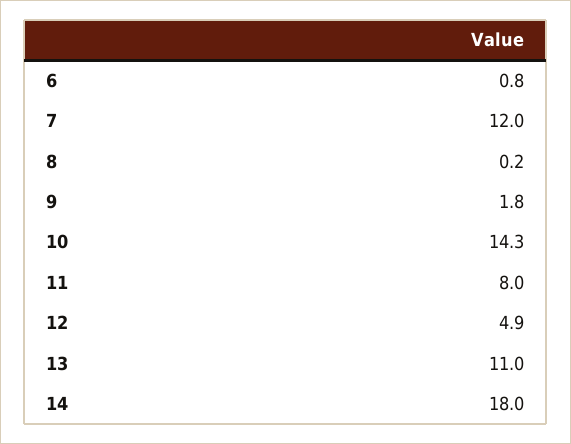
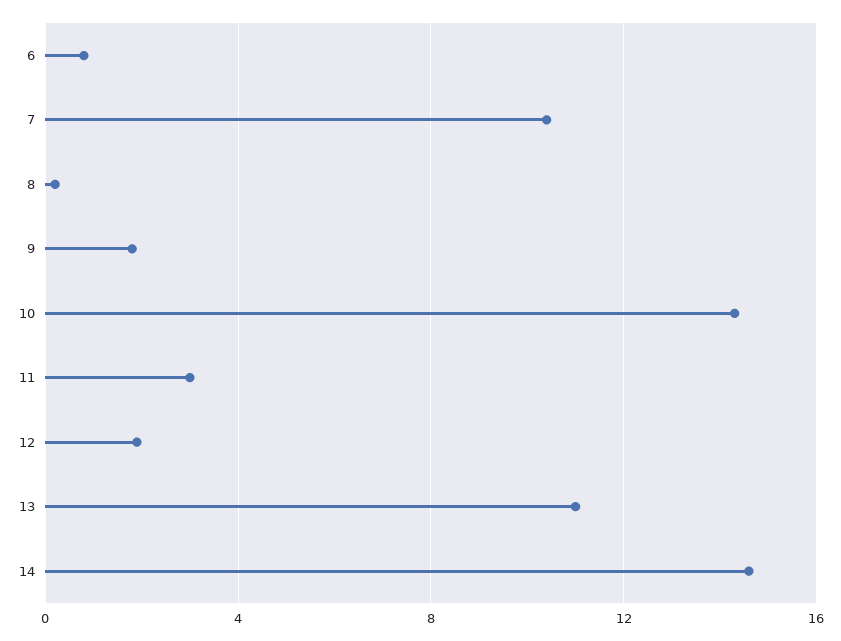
  {
    "6": 0.8,
-   "7": 12,
+   "7": 10.5,
    "8": 0.2,
    "9": 1.8,
    "10": 14.3,
-   "11": 8,
+   "11": 3,
-   "12": 4.9,
+   "12": 2,
    "13": 11,
-   "14": 18
+   "14": 14.5
  }

